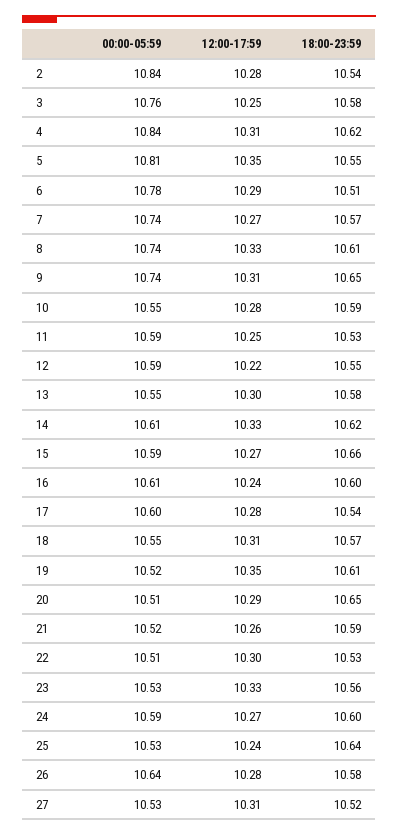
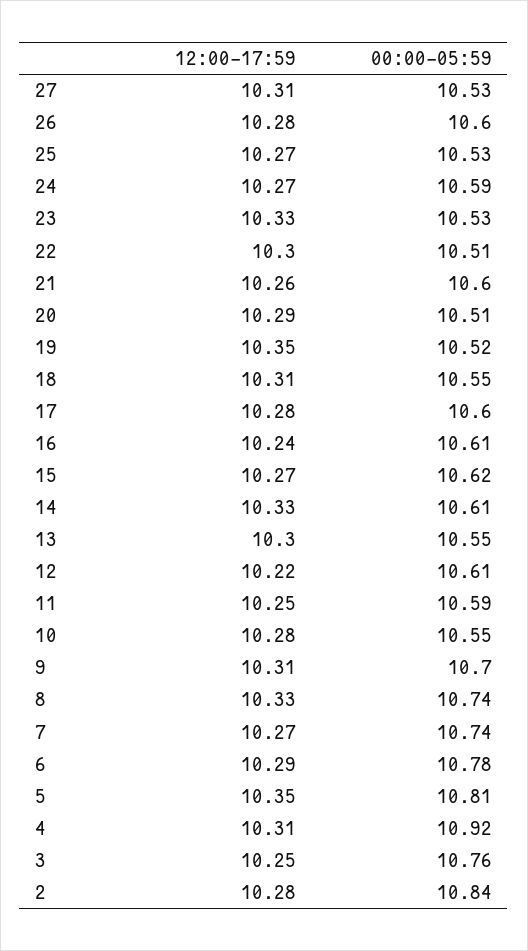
  {
    "00:00-05:59": {
      "2": 10.84,
      "3": 10.76,
-     "4": 10.84,
+     "4": 10.92,
      "5": 10.81,
      "6": 10.78,
      "7": 10.74,
      "8": 10.74,
-     "9": 10.74,
+     "9": 10.7,
      "10": 10.55,
      "11": 10.59,
-     "12": 10.59,
+     "12": 10.61,
      "13": 10.55,
      "14": 10.61,
-     "15": 10.59,
+     "15": 10.62,
      "16": 10.61,
      "17": 10.6,
      "18": 10.55,
      "19": 10.52,
      "20": 10.51,
-     "21": 10.52,
+     "21": 10.6,
      "22": 10.51,
      "23": 10.53,
      "24": 10.59,
      "25": 10.53,
-     "26": 10.64,
+     "26": 10.6,
      "27": 10.53
    },
    "12:00-17:59": {
      "2": 10.28,
      "3": 10.25,
      "4": 10.31,
      "5": 10.35,
      "6": 10.29,
      "7": 10.27,
      "8": 10.33,
      "9": 10.31,
      "10": 10.28,
      "11": 10.25,
      "12": 10.22,
      "13": 10.3,
      "14": 10.33,
      "15": 10.27,
      "16": 10.24,
      "17": 10.28,
      "18": 10.31,
      "19": 10.35,
      "20": 10.29,
      "21": 10.26,
      "22": 10.3,
      "23": 10.33,
      "24": 10.27,
-     "25": 10.24,
+     "25": 10.27,
      "26": 10.28,
      "27": 10.31
-   },
+   }
-   "18:00-23:59": {
-     "2": 10.54,
-     "3": 10.58,
-     "4": 10.62,
-     "5": 10.55,
-     "6": 10.51,
-     "7": 10.57,
-     "8": 10.61,
-     "9": 10.65,
-     "10": 10.59,
-     "11": 10.53,
-     "12": 10.55,
-     "13": 10.58,
-     "14": 10.62,
-     "15": 10.66,
-     "16": 10.6,
-     "17": 10.54,
-     "18": 10.57,
-     "19": 10.61,
-     "20": 10.65,
-     "21": 10.59,
-     "22": 10.53,
-     "23": 10.56,
-     "24": 10.6,
-     "25": 10.64,
-     "26": 10.58,
-     "27": 10.52
-   }
  }

